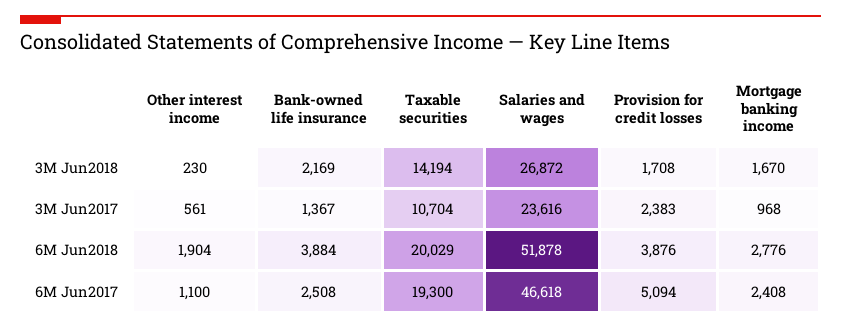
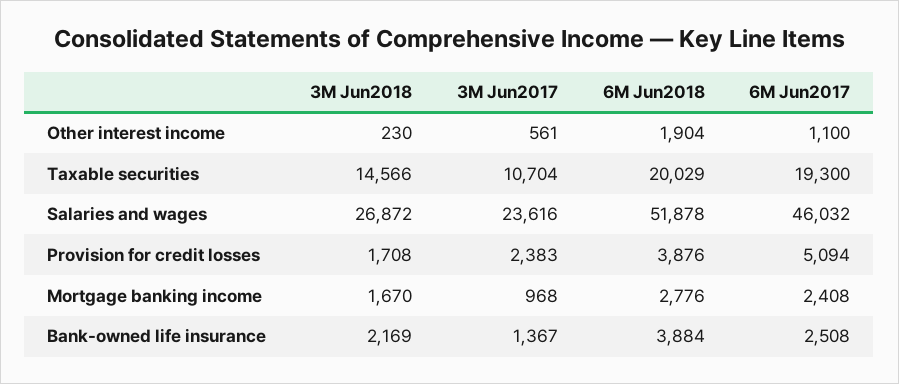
  {
    "Other interest income": {
      "3M Jun2018": 230,
      "3M Jun2017": 561,
      "6M Jun2018": 1904,
      "6M Jun2017": 1100
    },
    "Bank-owned life insurance": {
      "3M Jun2018": 2169,
      "3M Jun2017": 1367,
      "6M Jun2018": 3884,
      "6M Jun2017": 2508
    },
    "Taxable securities": {
-     "3M Jun2018": 14194,
+     "3M Jun2018": 14566,
      "3M Jun2017": 10704,
      "6M Jun2018": 20029,
      "6M Jun2017": 19300
    },
    "Salaries and wages": {
      "3M Jun2018": 26872,
      "3M Jun2017": 23616,
      "6M Jun2018": 51878,
-     "6M Jun2017": 46618
+     "6M Jun2017": 46032
    },
    "Provision for credit losses": {
      "3M Jun2018": 1708,
      "3M Jun2017": 2383,
      "6M Jun2018": 3876,
      "6M Jun2017": 5094
    },
    "Mortgage banking income": {
      "3M Jun2018": 1670,
      "3M Jun2017": 968,
      "6M Jun2018": 2776,
      "6M Jun2017": 2408
    }
  }

